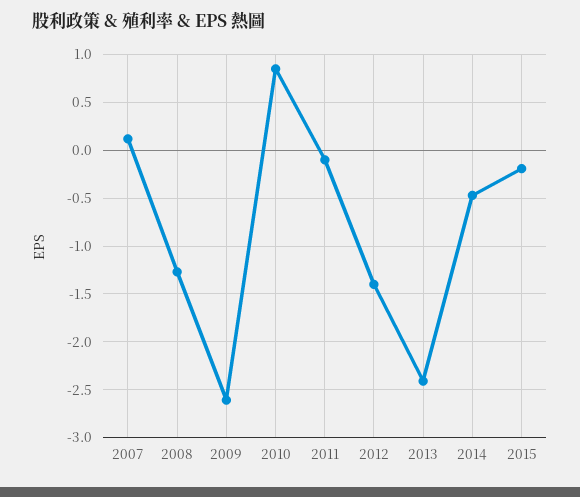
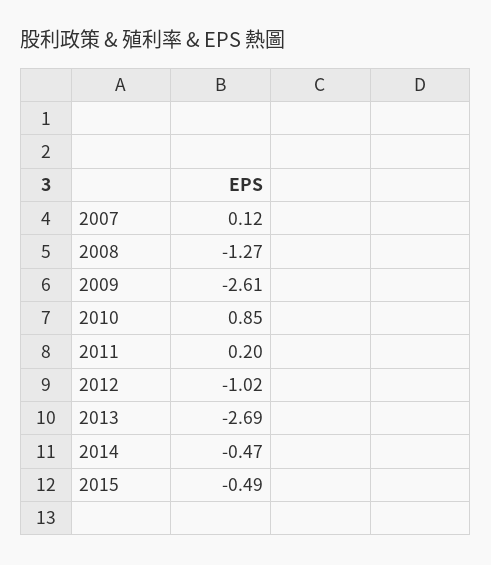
  {
    "2007": 0.12,
    "2008": -1.27,
    "2009": -2.61,
    "2010": 0.85,
-   "2011": -0.1,
+   "2011": 0.2,
-   "2012": -1.4,
+   "2012": -1.02,
-   "2013": -2.4,
+   "2013": -2.69,
    "2014": -0.47,
-   "2015": -0.2
+   "2015": -0.49
  }

